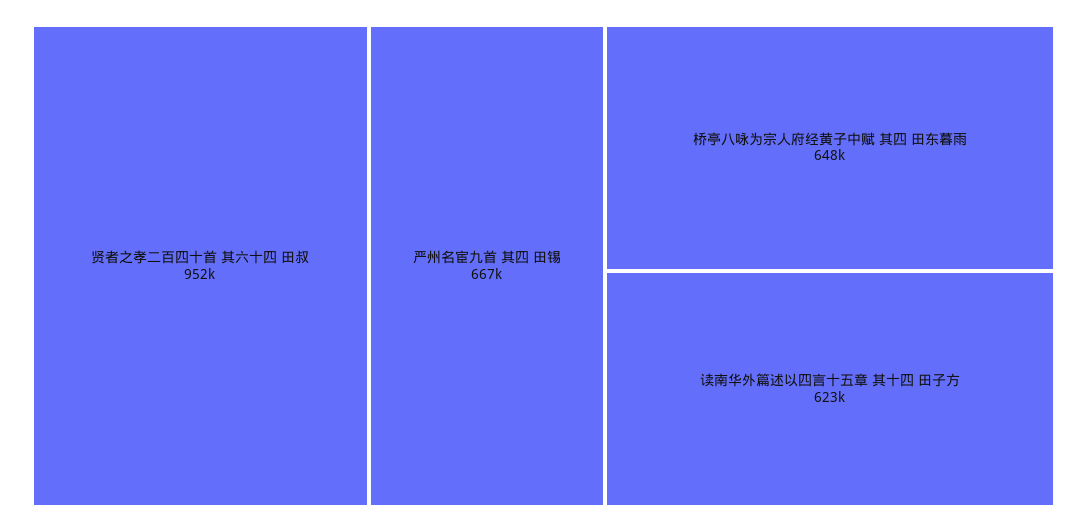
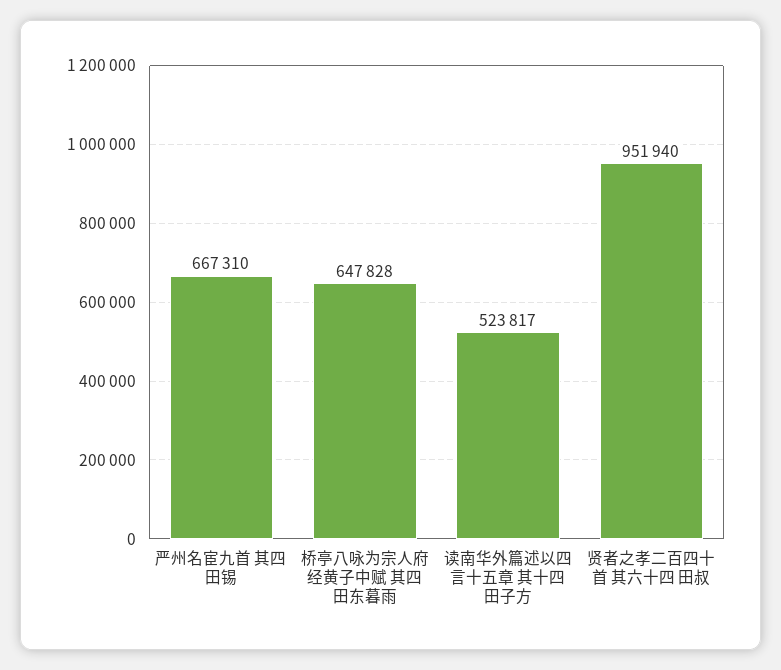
  {
    "贤者之孝二百四十首 其六十四 田叔": 951940,
    "严州名宦九首 其四 田锡": 667310,
    "桥亭八咏为宗人府经黄子中赋 其四 田东暮雨": 647828,
-   "读南华外篇述以四言十五章 其十四 田子方": 623000
+   "读南华外篇述以四言十五章 其十四 田子方": 523817
  }

